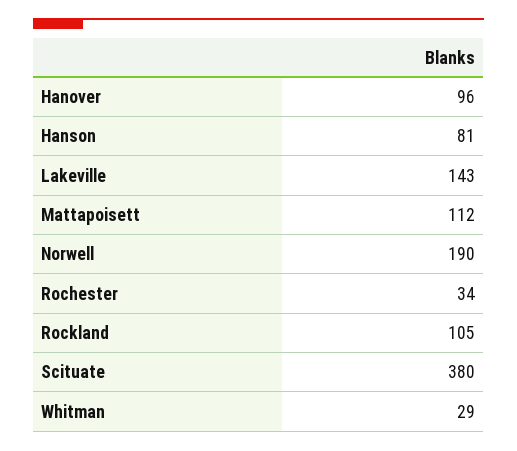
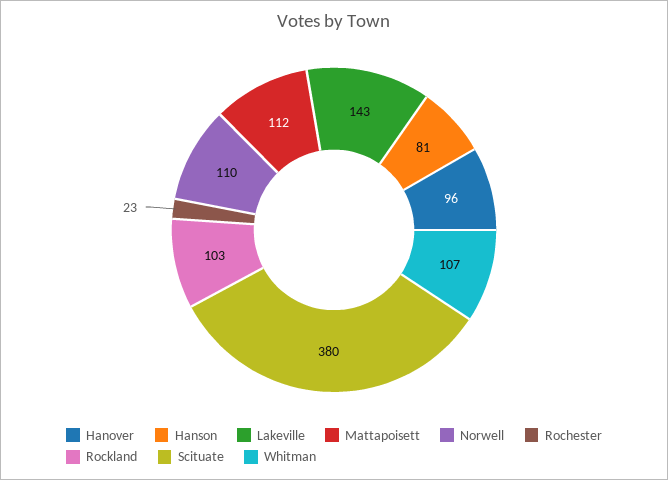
  {
    "Hanover": 96,
    "Hanson": 81,
    "Lakeville": 143,
    "Mattapoisett": 112,
-   "Norwell": 190,
+   "Norwell": 110,
-   "Rochester": 34,
+   "Rochester": 23,
-   "Rockland": 105,
+   "Rockland": 103,
    "Scituate": 380,
-   "Whitman": 29
+   "Whitman": 107
  }

